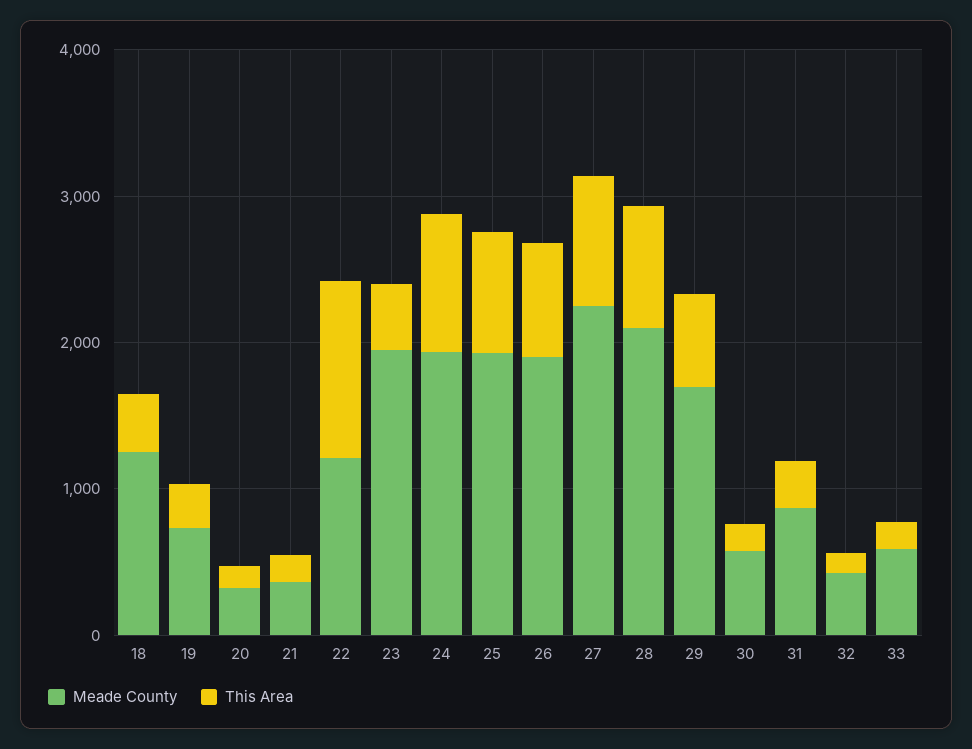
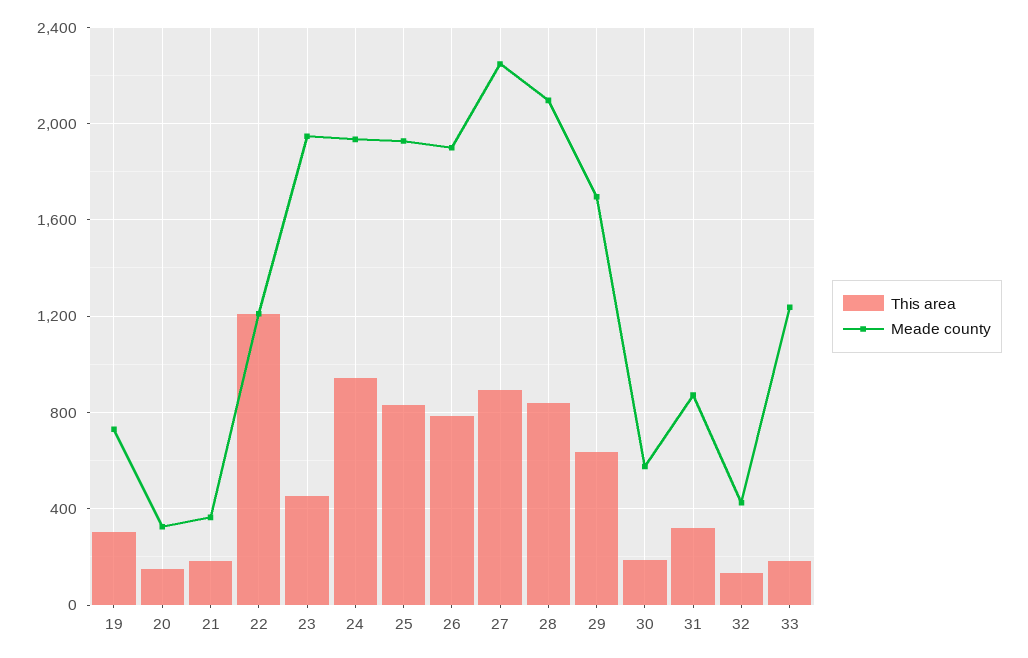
  {
    "Meade County": {
-     "18": 1200,
      "19": 750,
      "20": 350,
      "21": 350,
      "22": 1200,
      "23": 1950,
      "24": 1950,
      "25": 1950,
      "26": 1900,
      "27": 2250,
      "28": 2100,
      "29": 1700,
      "30": 600,
      "31": 850,
      "32": 450,
-     "33": 600
+     "33": 1250
    },
    "This Area": {
-     "18": 400,
      "19": 300,
      "20": 150,
      "21": 200,
      "22": 1200,
      "23": 450,
      "24": 950,
      "25": 850,
      "26": 800,
      "27": 900,
      "28": 850,
      "29": 650,
      "30": 200,
      "31": 300,
      "32": 150,
      "33": 200
    }
  }

